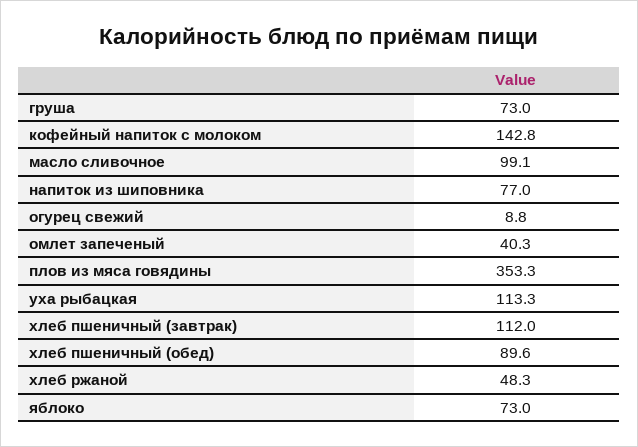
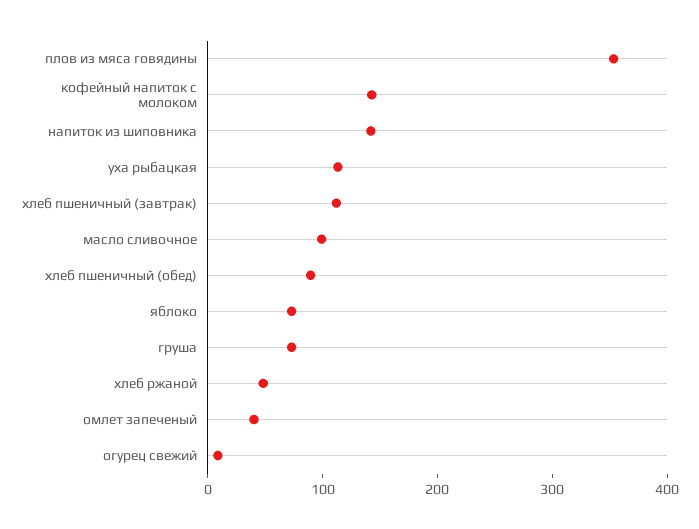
  {
    "груша": 73,
    "кофейный напиток с молоком": 142.8,
    "масло сливочное": 99.1,
-   "напиток из шиповника": 77,
+   "напиток из шиповника": 140,
    "огурец свежий": 8.8,
    "омлет запеченый": 40.3,
    "плов из мяса говядины": 353.3,
    "уха рыбацкая": 113.3,
    "хлеб пшеничный (завтрак)": 112,
    "хлеб пшеничный (обед)": 89.6,
    "хлеб ржаной": 48.3,
    "яблоко": 73
  }

